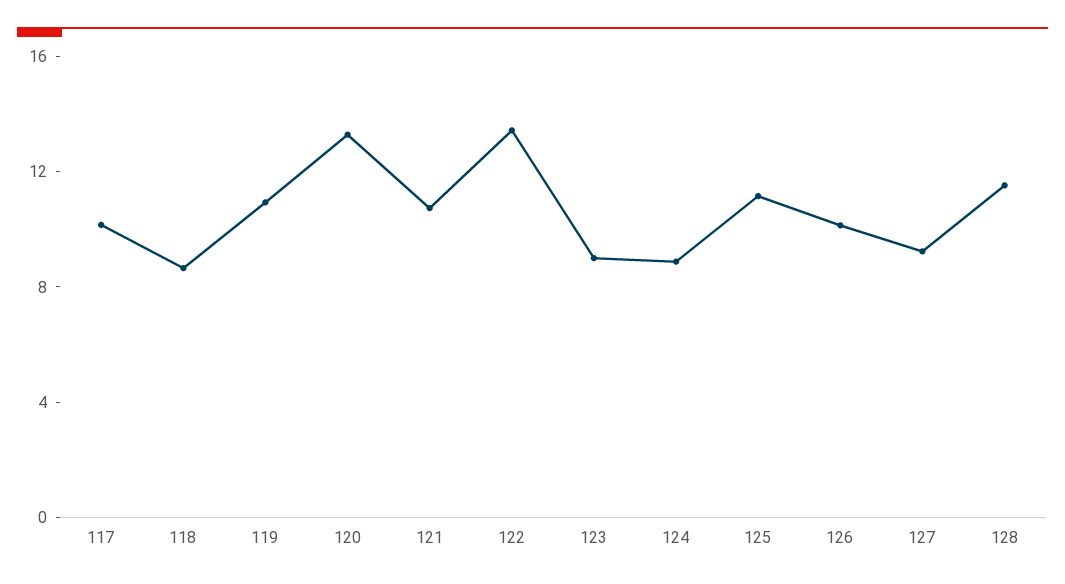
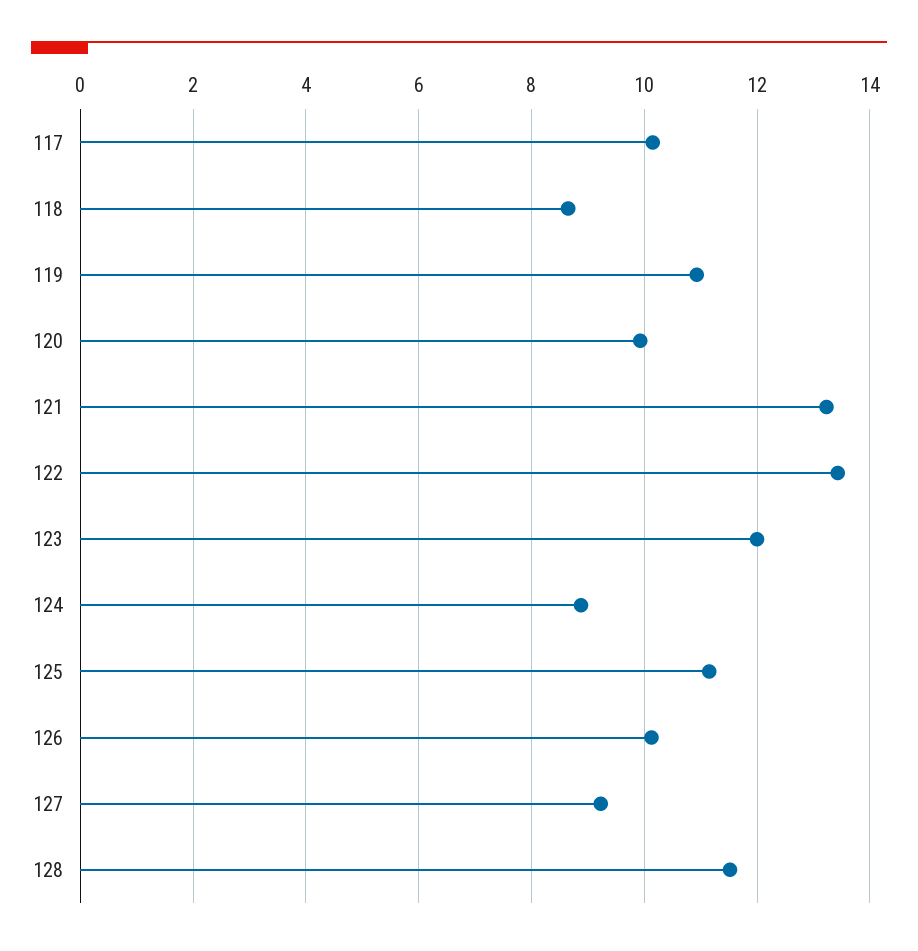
  {
    "117": 10.2,
    "118": 8.6,
    "119": 11,
-   "120": 13,
+   "120": 10,
-   "121": 11,
+   "121": 13.2,
    "122": 13.4,
-   "123": 9,
+   "123": 12,
    "124": 8.8,
    "125": 11.2,
    "126": 10.2,
    "127": 9.2,
    "128": 11.6
  }

